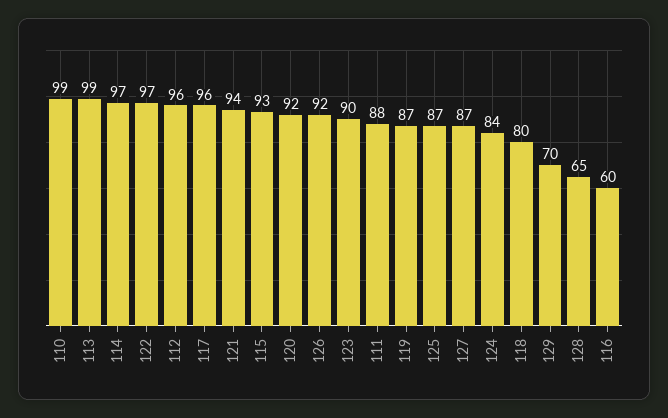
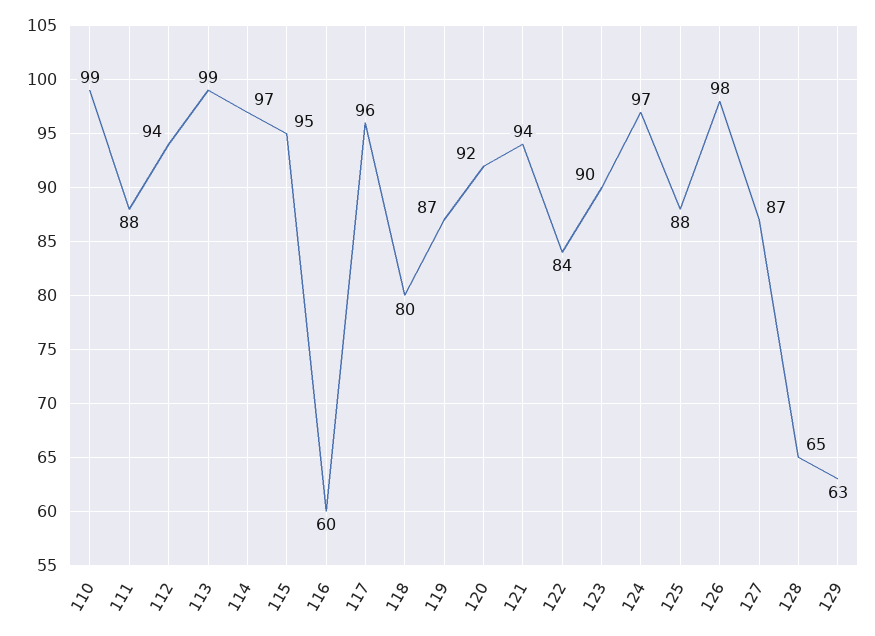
  {
    "110": 99,
    "113": 99,
    "114": 97,
-   "122": 97,
+   "122": 84,
-   "112": 96,
+   "112": 94,
    "117": 96,
    "121": 94,
-   "115": 93,
+   "115": 95,
    "120": 92,
-   "126": 92,
+   "126": 98,
    "123": 90,
    "111": 88,
    "119": 87,
-   "125": 87,
+   "125": 88,
    "127": 87,
-   "124": 84,
+   "124": 97,
    "118": 80,
-   "129": 70,
+   "129": 63,
    "128": 65,
    "116": 60
  }

